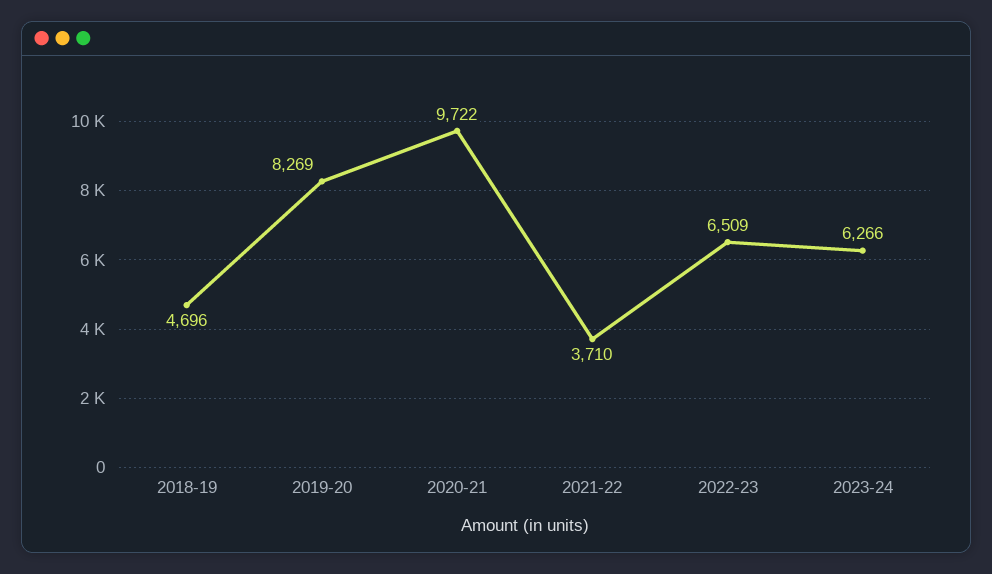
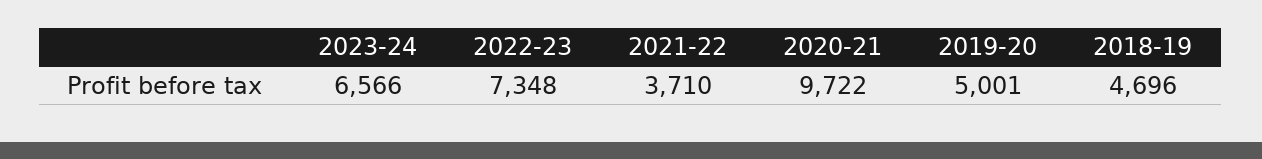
  {
    "2018-19": 4696,
-   "2019-20": 8269,
+   "2019-20": 5001,
    "2020-21": 9722,
    "2021-22": 3710,
-   "2022-23": 6509,
+   "2022-23": 7348,
-   "2023-24": 6266
+   "2023-24": 6566
  }

